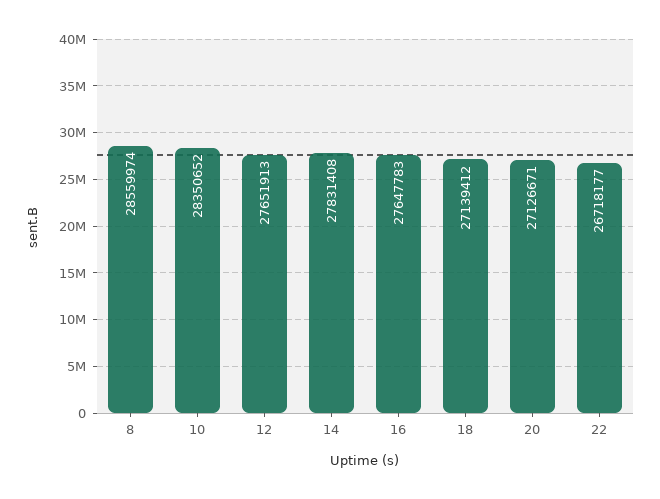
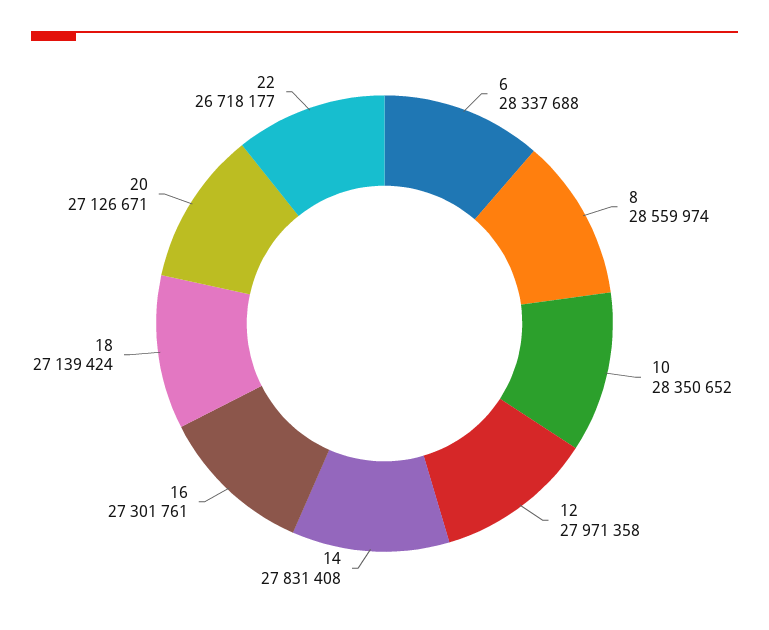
  {
    "8": 28559974,
    "10": 28350652,
-   "12": 27651913,
+   "12": 27971358,
    "14": 27831408,
-   "16": 27647783,
+   "16": 27301761,
-   "18": 27139412,
+   "18": 27139424,
    "20": 27126671,
-   "22": 26718177
+   "22": 26718177,
+   "6": 28337688
  }

